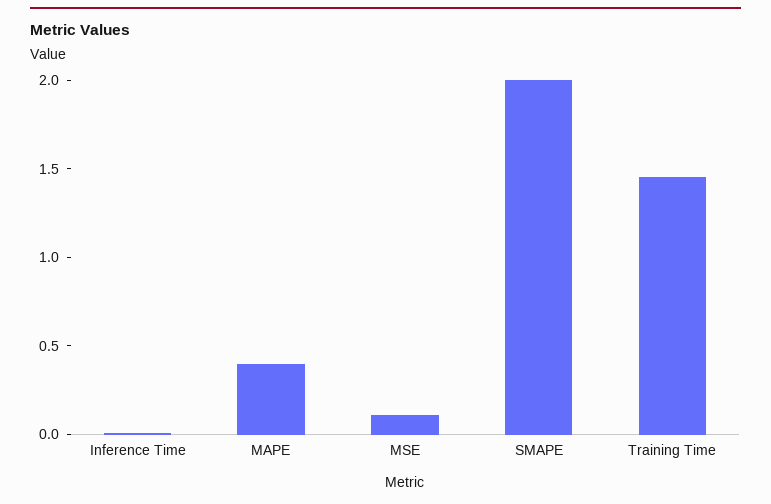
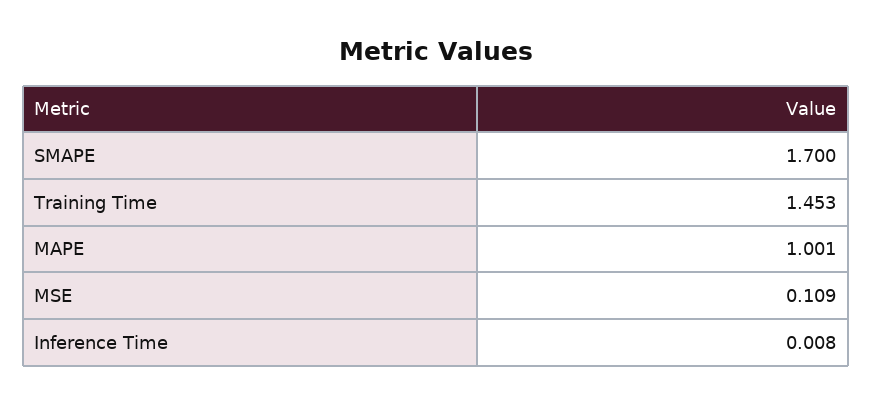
  {
    "Inference Time": 0.008,
-   "MAPE": 0.4,
+   "MAPE": 1.001,
    "MSE": 0.109,
-   "SMAPE": 2,
+   "SMAPE": 1.7,
    "Training Time": 1.453
  }

